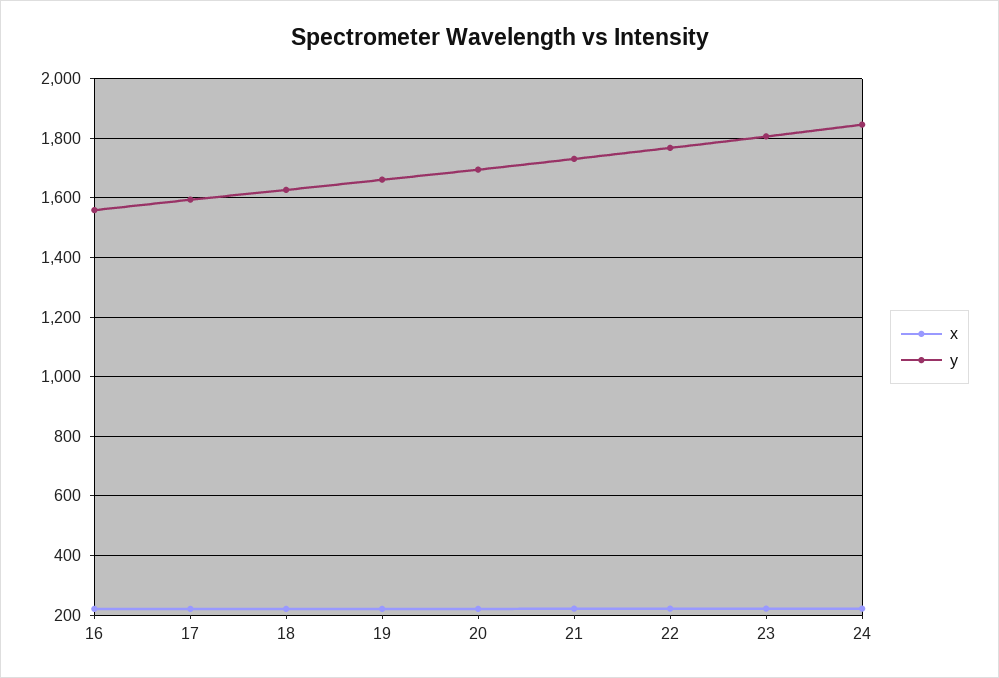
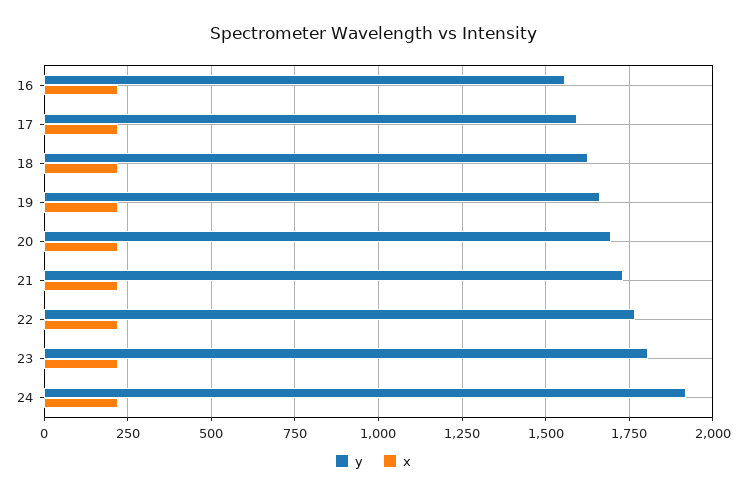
  {
    "x": {
      "16": 225,
      "17": 225,
      "18": 225,
      "19": 225,
      "20": 225,
      "21": 225,
      "22": 225,
      "23": 225,
      "24": 225
    },
    "y": {
      "16": 1550,
      "17": 1600,
      "18": 1625,
      "19": 1650,
      "20": 1700,
      "21": 1725,
      "22": 1775,
      "23": 1800,
-     "24": 1850
+     "24": 1925
    }
  }

